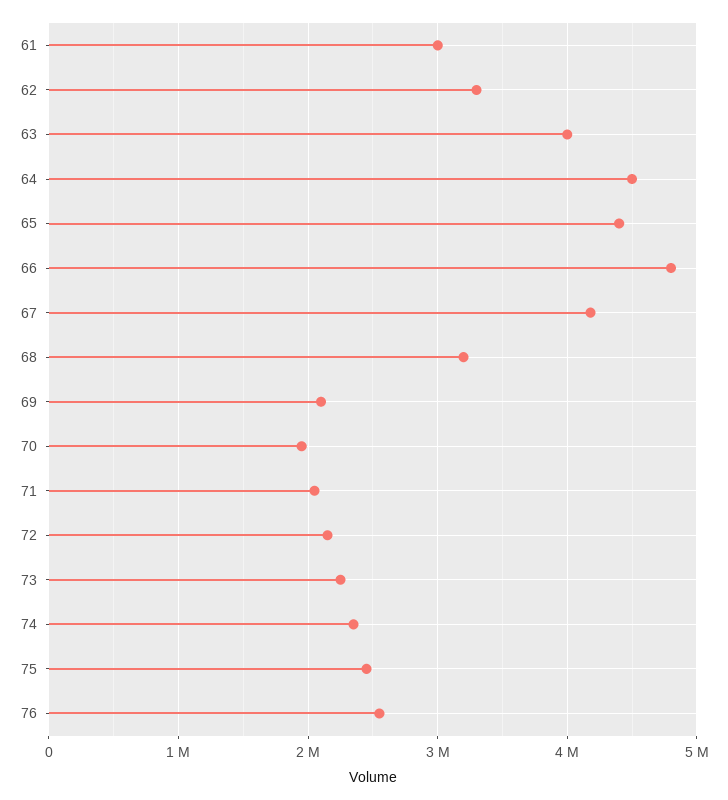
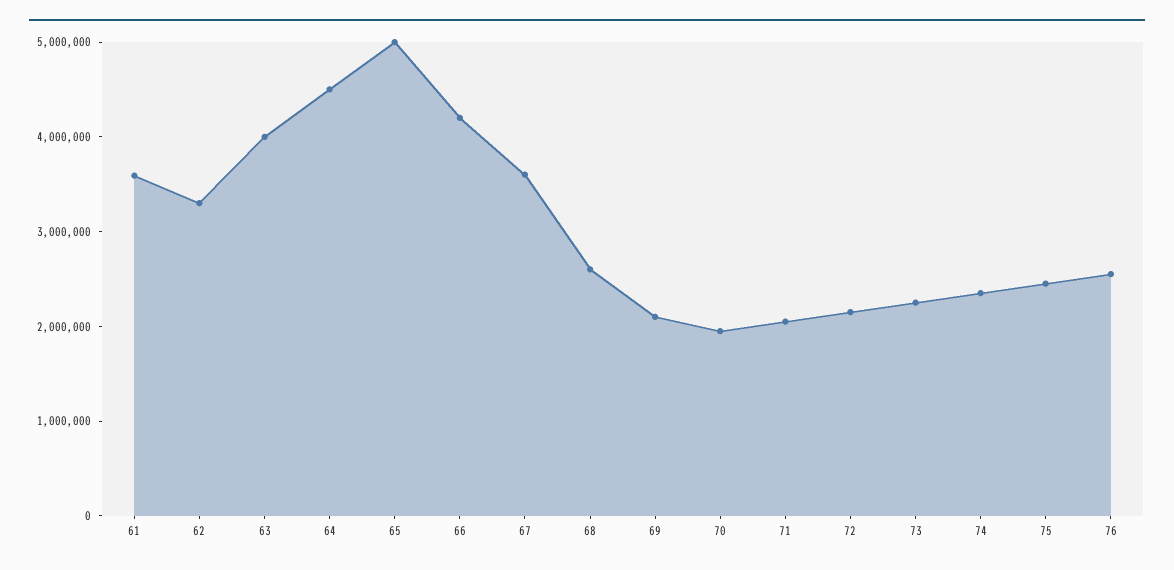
  {
-   "61": 3000000,
+   "61": 3600000,
    "62": 3300000,
    "63": 4000000,
    "64": 4500000,
-   "65": 4400000,
+   "65": 5000000,
-   "66": 4800000,
+   "66": 4200000,
-   "67": 4200000,
+   "67": 3600000,
-   "68": 3200000,
+   "68": 2600000,
    "69": 2100000,
    "70": 2000000,
    "71": 2100000,
    "72": 2200000,
    "73": 2300000,
    "74": 2400000,
    "75": 2500000,
    "76": 2600000
  }

